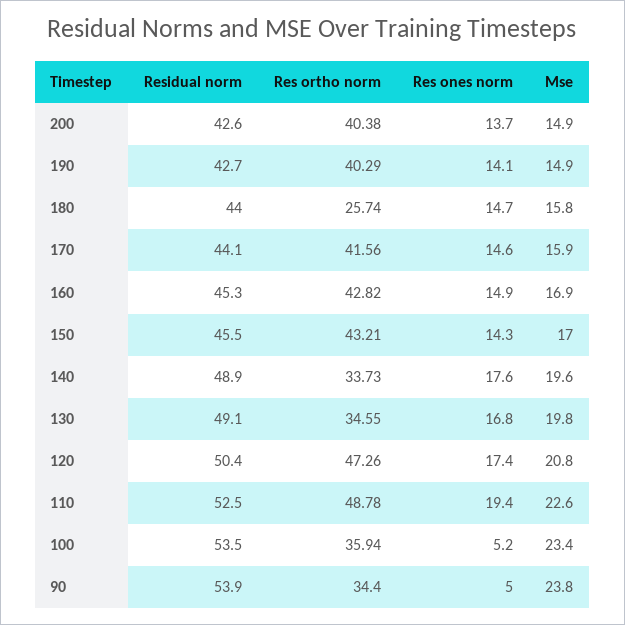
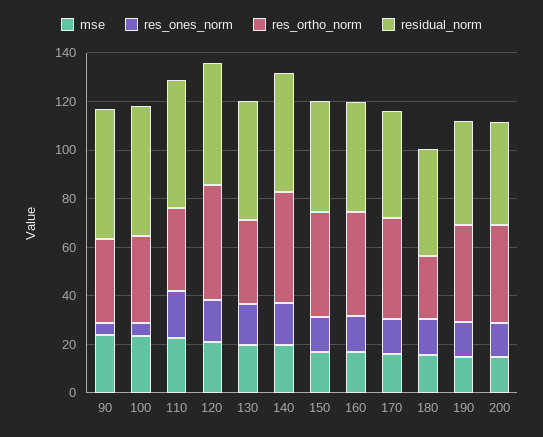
  {
    "Residual norm": {
      "200": 42.6,
      "190": 42.7,
      "180": 44,
      "170": 44.1,
      "160": 45.3,
      "150": 45.5,
      "140": 48.9,
      "130": 49.1,
      "120": 50.4,
      "110": 52.5,
      "100": 53.5,
      "90": 53.9
    },
    "Res ortho norm": {
      "200": 40.38,
      "190": 40.29,
      "180": 25.74,
      "170": 41.56,
      "160": 42.82,
      "150": 43.21,
-     "140": 33.73,
+     "140": 45,
      "130": 34.55,
      "120": 47.26,
-     "110": 48.78,
+     "110": 35,
      "100": 35.94,
      "90": 34.4
    },
    "Res ones norm": {
      "200": 13.7,
      "190": 14.1,
      "180": 14.7,
      "170": 14.6,
      "160": 14.9,
      "150": 14.3,
      "140": 17.6,
      "130": 16.8,
      "120": 17.4,
      "110": 19.4,
      "100": 5.2,
      "90": 5
    },
    "Mse": {
      "200": 14.9,
      "190": 14.9,
      "180": 15.8,
      "170": 15.9,
      "160": 16.9,
      "150": 17,
      "140": 19.6,
      "130": 19.8,
      "120": 20.8,
      "110": 22.6,
      "100": 23.4,
      "90": 23.8
    }
  }

